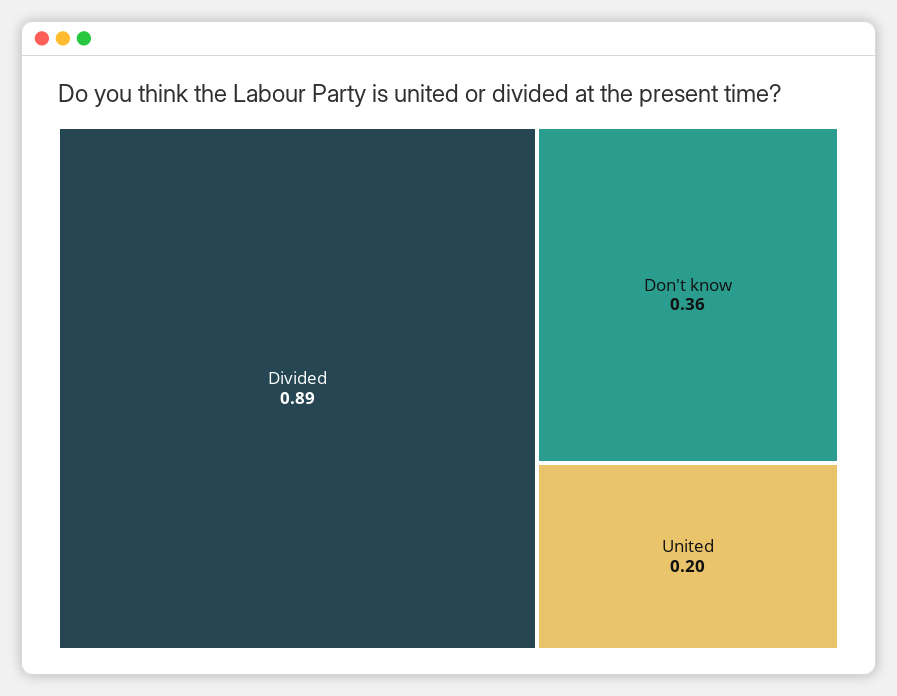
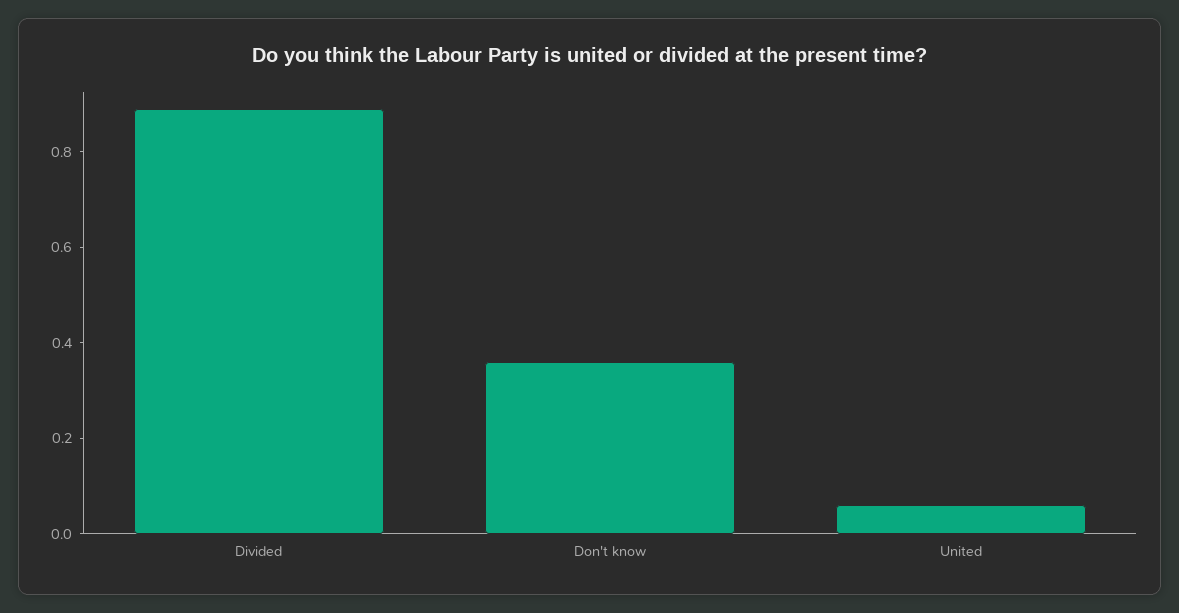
  {
    "Divided": 0.89,
    "Don't know": 0.36,
-   "United": 0.2
+   "United": 0.05
  }

